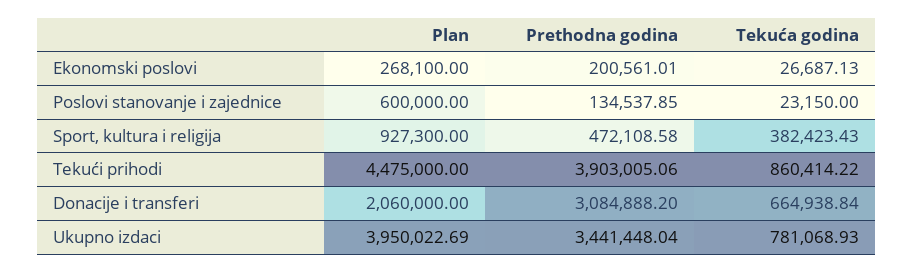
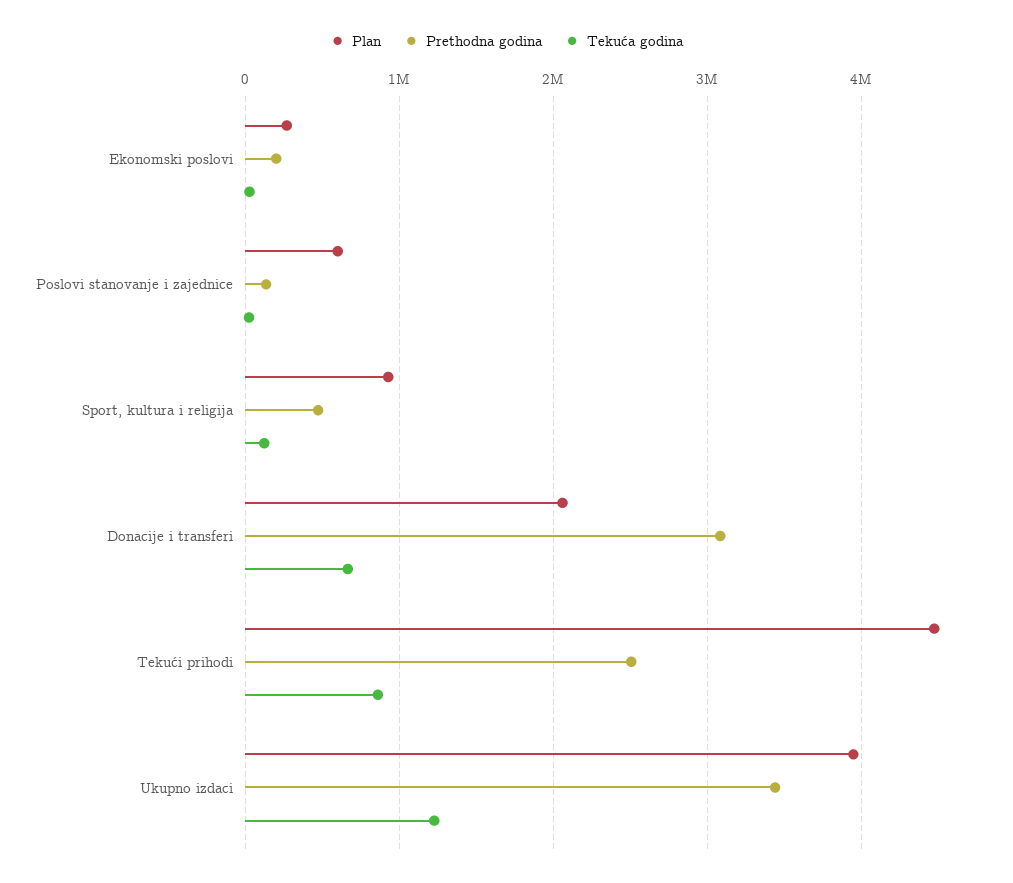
  {
    "Plan": {
      "Ekonomski poslovi": 268100,
      "Poslovi stanovanje i zajednice": 600000,
      "Sport, kultura i religija": 927300,
      "Tekući prihodi": 4475000,
      "Donacije i transferi": 2060000,
      "Ukupno izdaci": 3950022.69
    },
    "Prethodna godina": {
      "Ekonomski poslovi": 200561.01,
      "Poslovi stanovanje i zajednice": 134537.85,
      "Sport, kultura i religija": 472108.58,
-     "Tekući prihodi": 3903005.06,
+     "Tekući prihodi": 2500000,
      "Donacije i transferi": 3084888.2,
      "Ukupno izdaci": 3441448.04
    },
    "Tekuća godina": {
      "Ekonomski poslovi": 26687.13,
      "Poslovi stanovanje i zajednice": 23150,
-     "Sport, kultura i religija": 382423.43,
+     "Sport, kultura i religija": 100000,
      "Tekući prihodi": 860414.22,
      "Donacije i transferi": 664938.84,
-     "Ukupno izdaci": 781068.93
+     "Ukupno izdaci": 1200000
    }
  }

